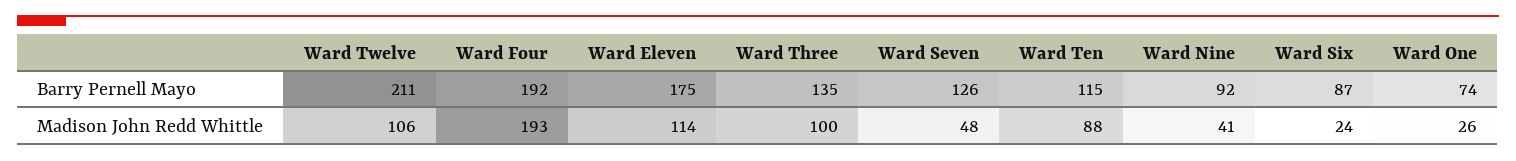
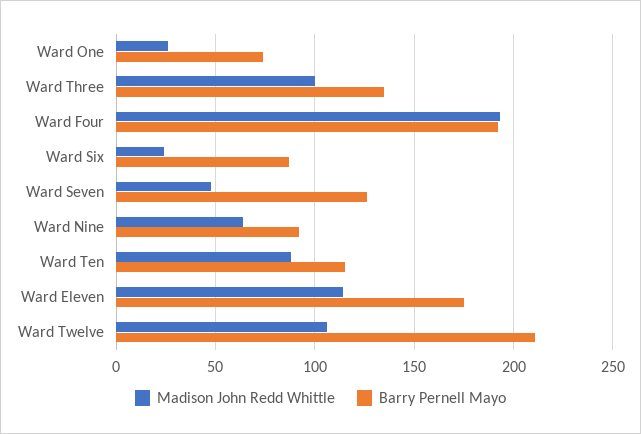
  {
    "Barry Pernell Mayo": {
      "Ward Twelve": 211,
      "Ward Four": 192,
      "Ward Eleven": 175,
      "Ward Three": 135,
      "Ward Seven": 126,
      "Ward Ten": 115,
      "Ward Nine": 92,
      "Ward Six": 87,
      "Ward One": 74
    },
    "Madison John Redd Whittle": {
      "Ward Twelve": 106,
      "Ward Four": 193,
      "Ward Eleven": 114,
      "Ward Three": 100,
      "Ward Seven": 48,
      "Ward Ten": 88,
-     "Ward Nine": 41,
+     "Ward Nine": 65,
      "Ward Six": 24,
      "Ward One": 26
    }
  }

